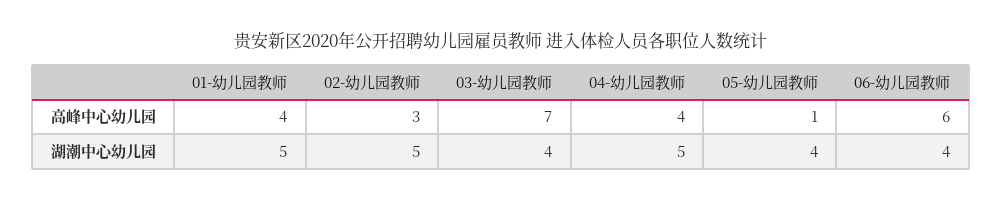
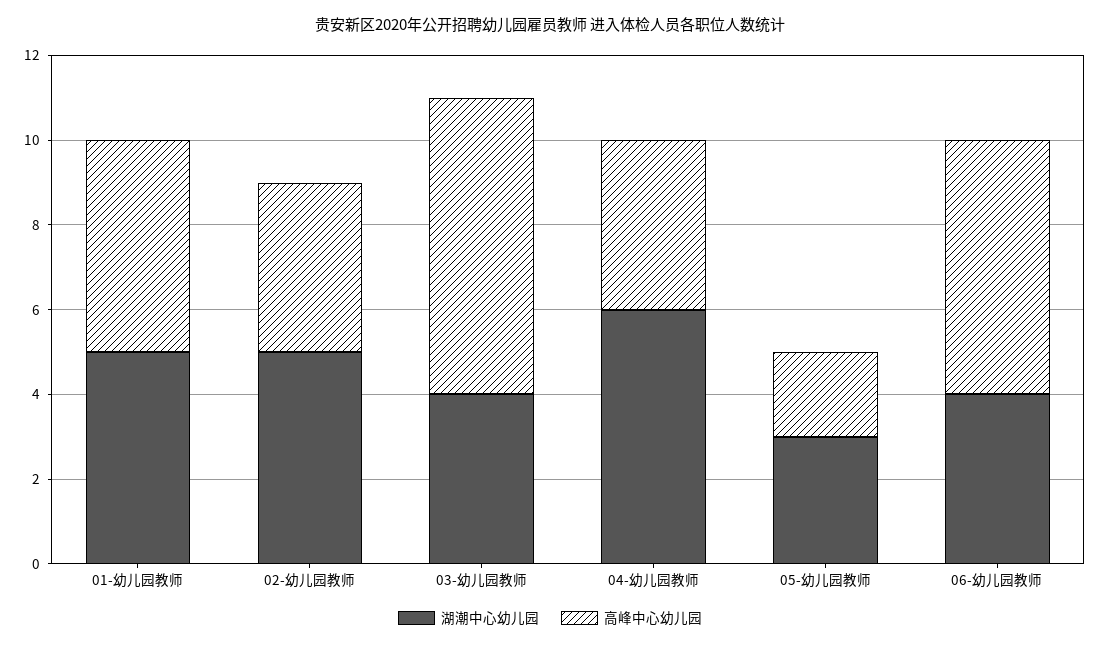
  {
    "高峰中心幼儿园": {
-     "01-幼儿园教师": 4,
+     "01-幼儿园教师": 5,
-     "02-幼儿园教师": 3,
+     "02-幼儿园教师": 4,
      "03-幼儿园教师": 7,
      "04-幼儿园教师": 4,
-     "05-幼儿园教师": 1,
+     "05-幼儿园教师": 2,
      "06-幼儿园教师": 6
    },
    "湖潮中心幼儿园": {
      "01-幼儿园教师": 5,
      "02-幼儿园教师": 5,
      "03-幼儿园教师": 4,
-     "04-幼儿园教师": 5,
+     "04-幼儿园教师": 6,
-     "05-幼儿园教师": 4,
+     "05-幼儿园教师": 3,
      "06-幼儿园教师": 4
    }
  }

